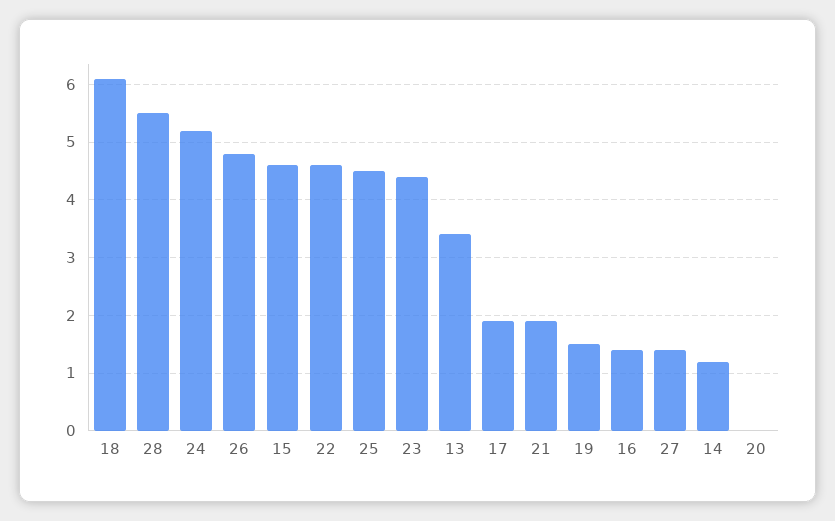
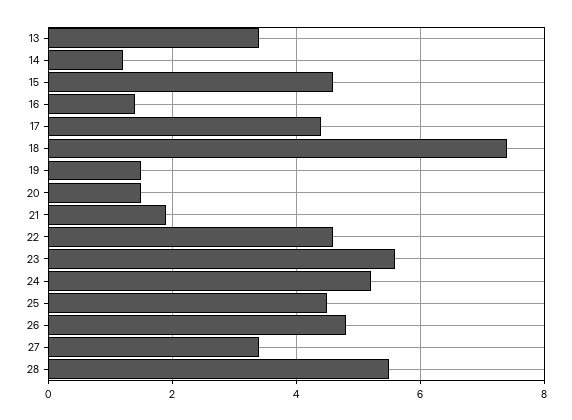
  {
-   "18": 6,
+   "18": 7.5,
    "28": 5.5,
    "24": 5,
    "26": 5,
    "15": 4.5,
    "22": 4.5,
    "25": 4.5,
-   "23": 4.5,
+   "23": 5.5,
    "13": 3.5,
-   "17": 2,
+   "17": 4.5,
    "21": 2,
    "19": 1.5,
    "16": 1.5,
-   "27": 1.5,
+   "27": 3.5,
    "14": 1,
-   "20": 0
+   "20": 1.5
  }

